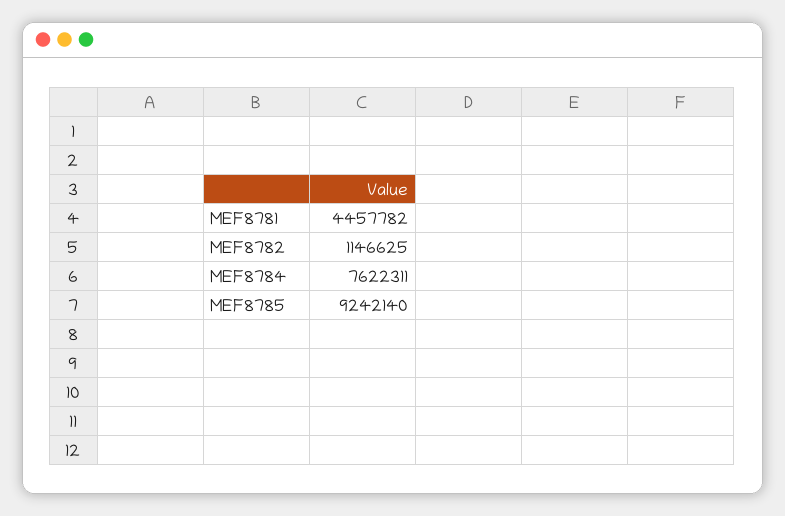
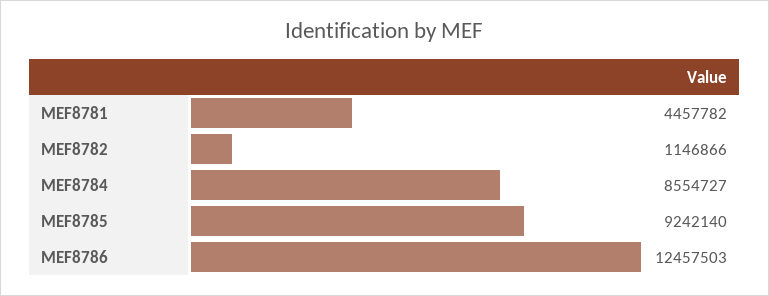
  {
    "MEF8781": 4457782,
-   "MEF8782": 1146625,
+   "MEF8782": 1146866,
-   "MEF8784": 7622311,
+   "MEF8784": 8554727,
-   "MEF8785": 9242140
+   "MEF8785": 9242140,
+   "MEF8786": 12457503
  }

